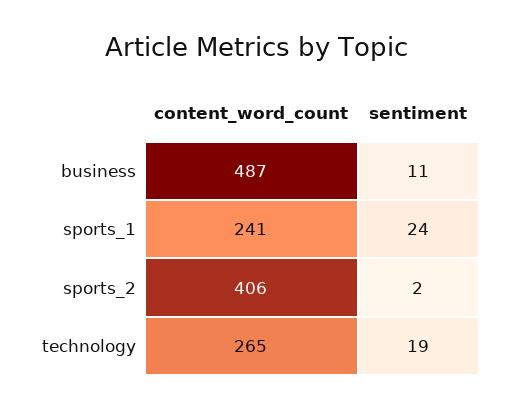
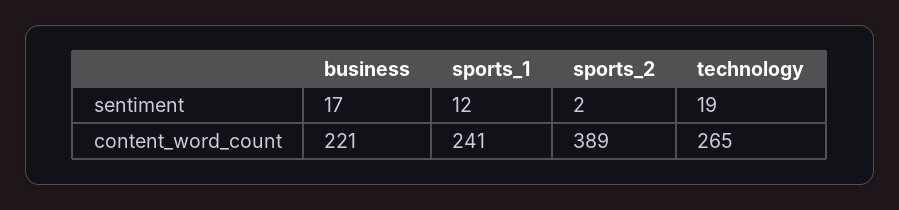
  {
    "content_word_count": {
-     "business": 487,
+     "business": 221,
      "sports_1": 241,
-     "sports_2": 406,
+     "sports_2": 389,
      "technology": 265
    },
    "sentiment": {
-     "business": 11,
+     "business": 17,
-     "sports_1": 24,
+     "sports_1": 12,
      "sports_2": 2,
      "technology": 19
    }
  }

